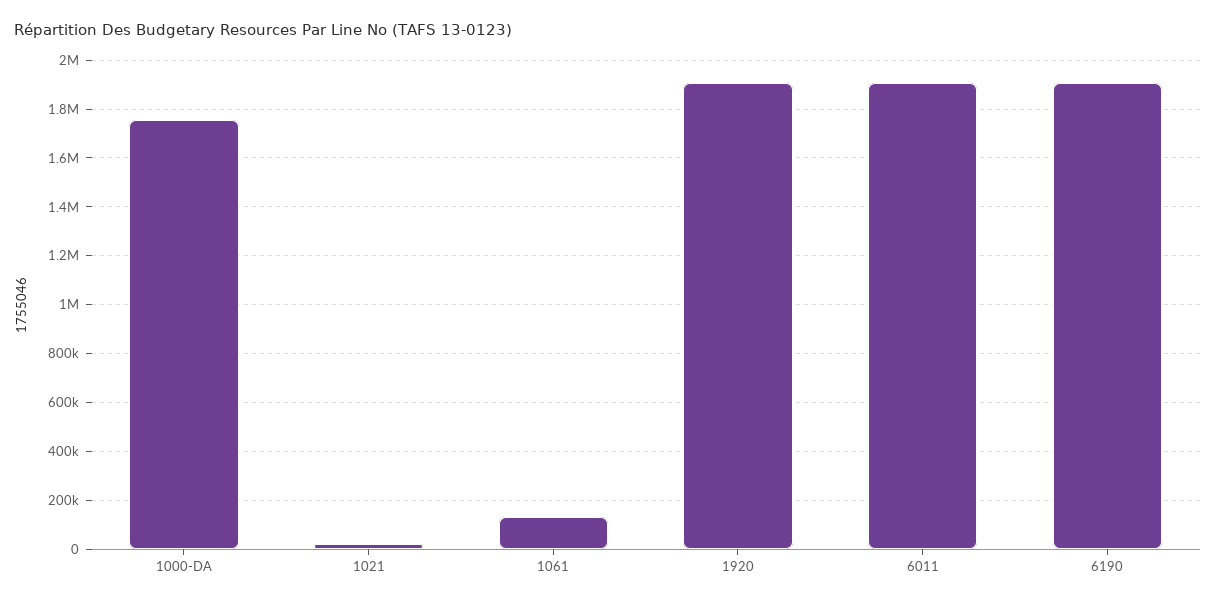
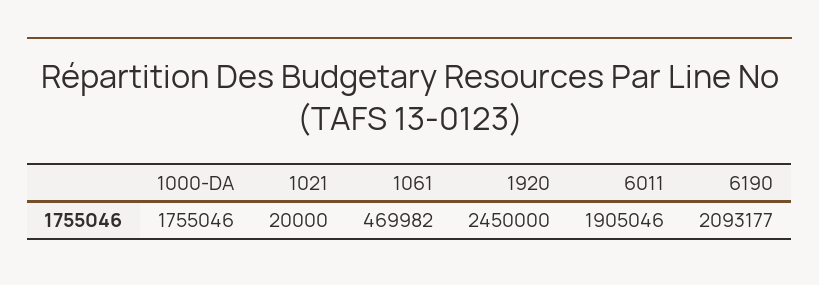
  {
    "1000-DA": 1755046,
    "1021": 20000,
-   "1061": 125000,
+   "1061": 469982,
-   "1920": 1900000,
+   "1920": 2450000,
    "6011": 1905046,
-   "6190": 1900000
+   "6190": 2093177
  }

